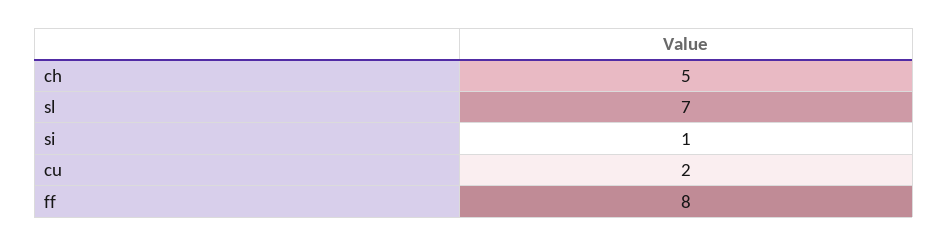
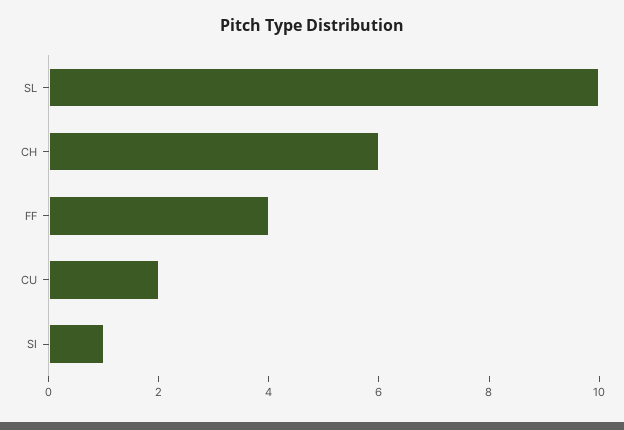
  {
-   "ch": 5,
+   "ch": 6,
-   "sl": 7,
+   "sl": 10,
    "si": 1,
    "cu": 2,
-   "ff": 8
+   "ff": 4
  }

